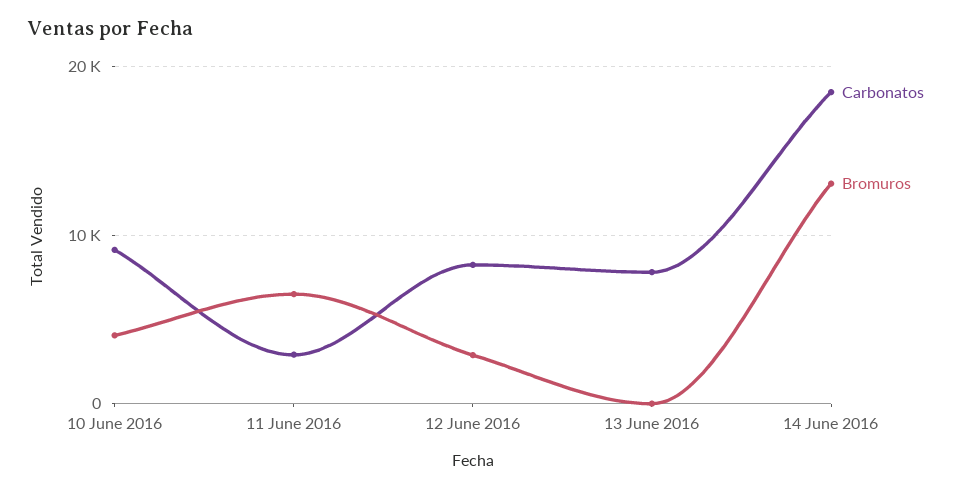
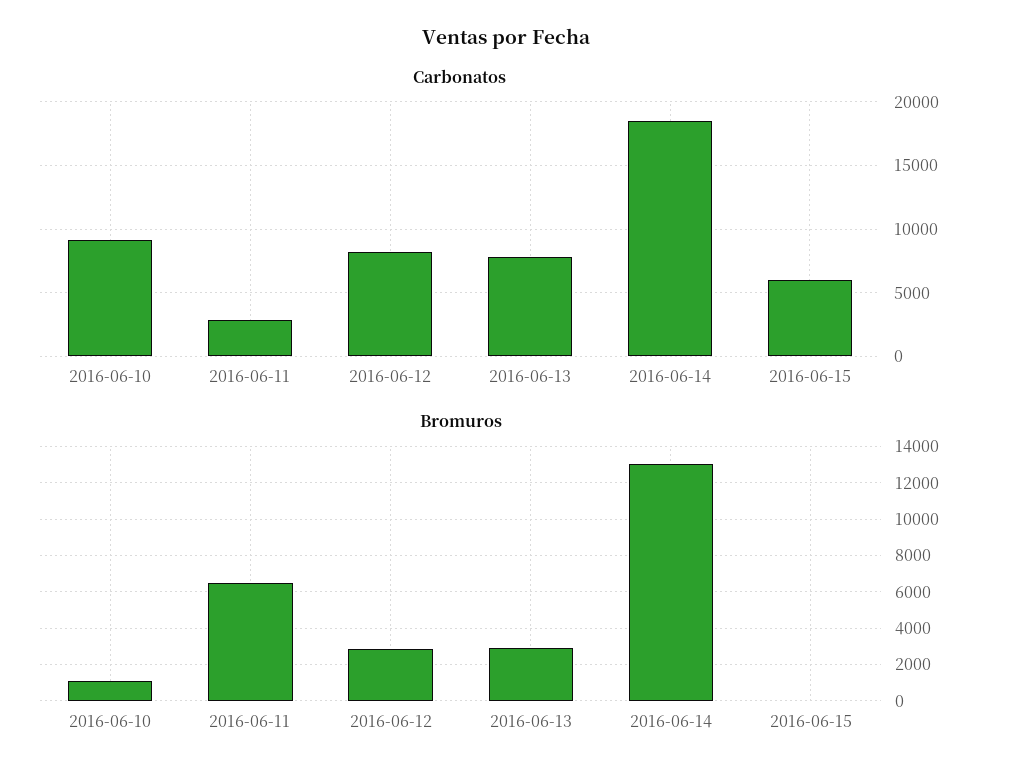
  {
    "Carbonatos": {
      "10 June 2016": 9000,
      "11 June 2016": 3000,
      "12 June 2016": 8000,
      "13 June 2016": 8000,
-     "14 June 2016": 18500
+     "14 June 2016": 18500,
+     "2016-06-15": 6000
    },
    "Bromuros": {
-     "10 June 2016": 4000,
+     "10 June 2016": 1000,
      "11 June 2016": 6500,
      "12 June 2016": 3000,
-     "13 June 2016": 0,
+     "13 June 2016": 3000,
-     "14 June 2016": 13000
+     "14 June 2016": 13000,
+     "2016-06-15": 0
    }
  }

